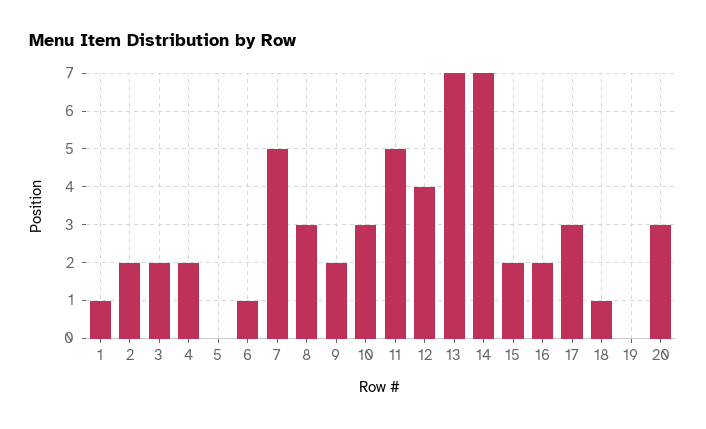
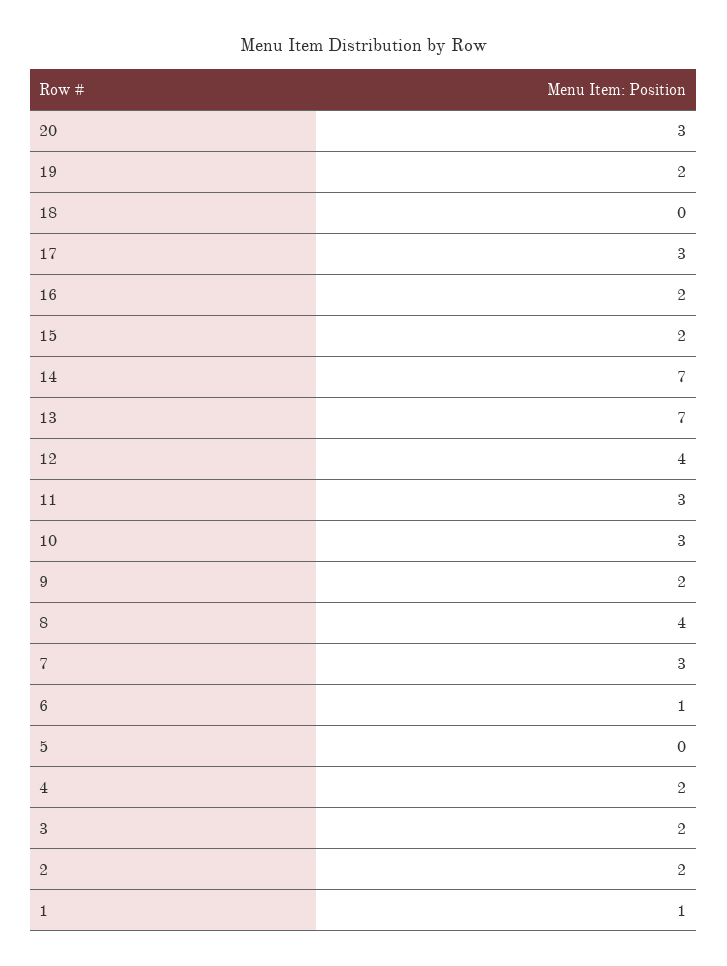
  {
    "1": 1,
    "2": 2,
    "3": 2,
    "4": 2,
    "5": 0,
    "6": 1,
-   "7": 5,
+   "7": 3,
-   "8": 3,
+   "8": 4,
    "9": 2,
    "10": 3,
-   "11": 5,
+   "11": 3,
    "12": 4,
    "13": 7,
    "14": 7,
    "15": 2,
    "16": 2,
    "17": 3,
-   "18": 1,
+   "18": 0,
-   "19": 0,
+   "19": 2,
    "20": 3
  }

